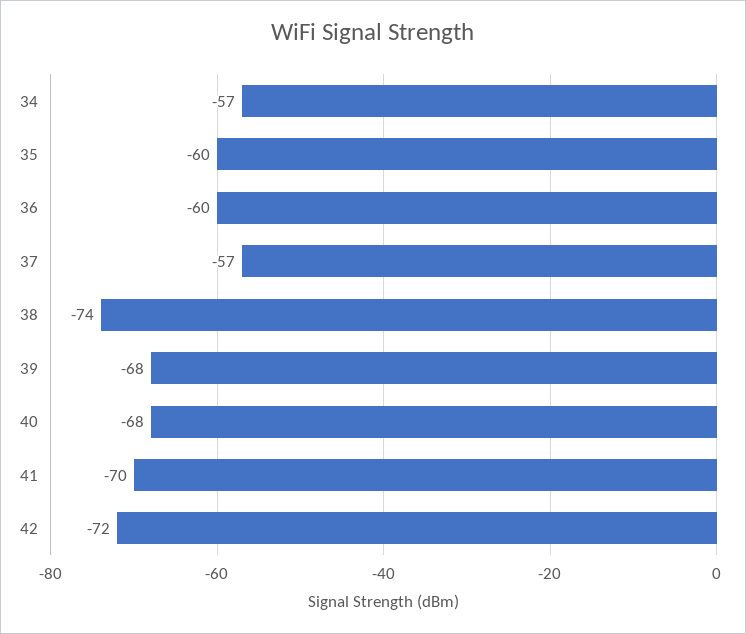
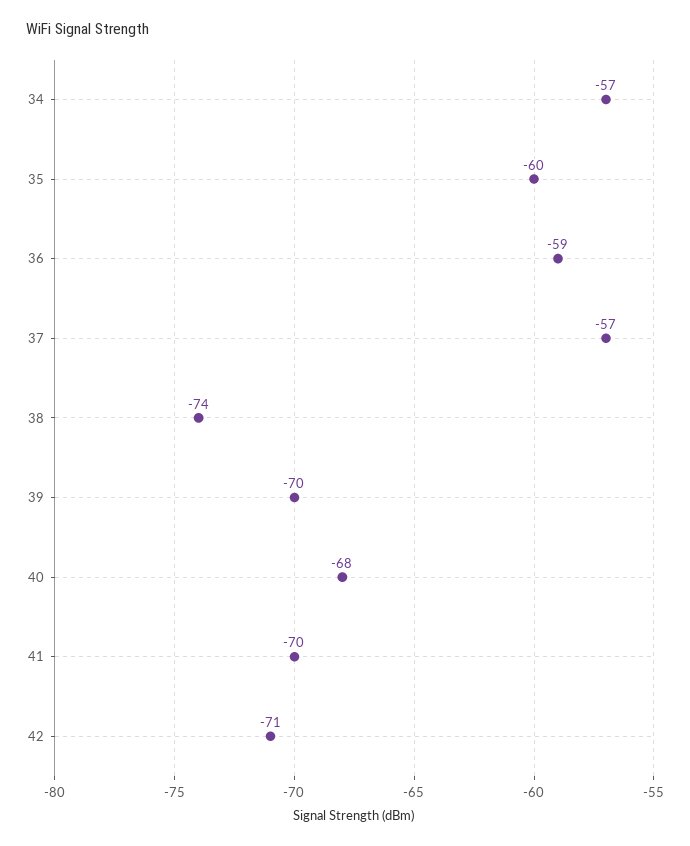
  {
    "34": -57,
    "35": -60,
-   "36": -60,
+   "36": -59,
    "37": -57,
    "38": -74,
-   "39": -68,
+   "39": -70,
    "40": -68,
    "41": -70,
-   "42": -72
+   "42": -71
  }

